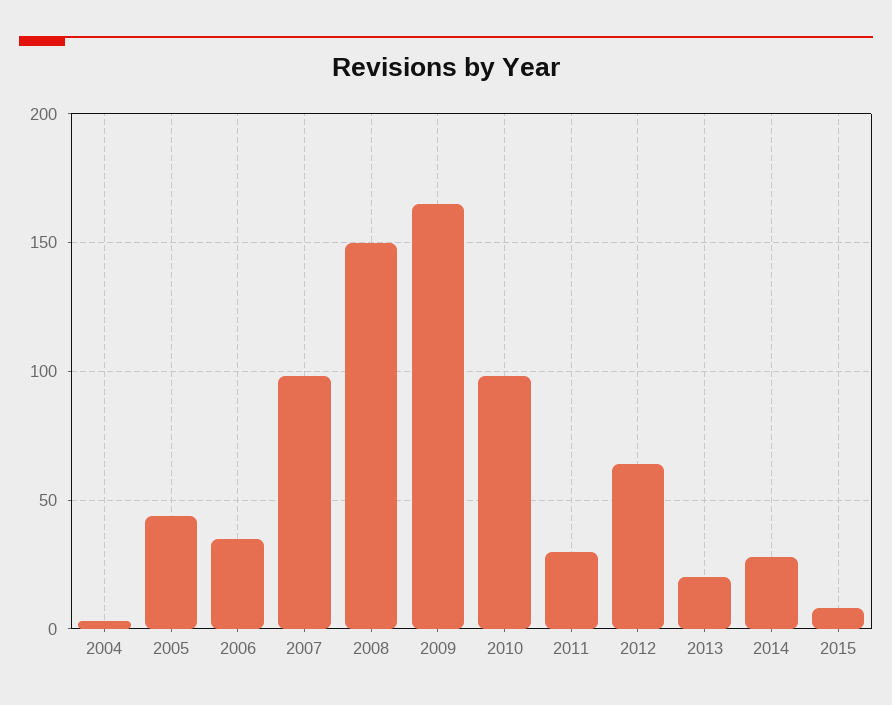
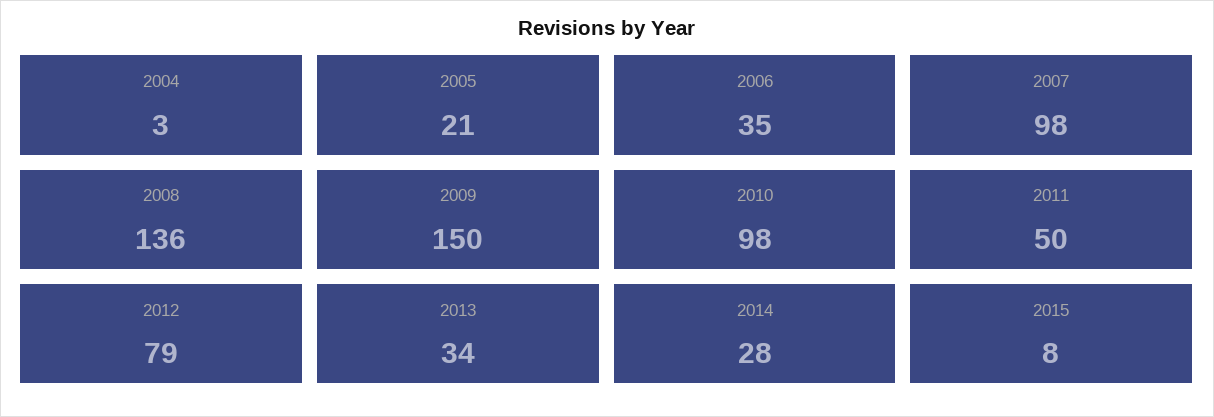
  {
    "2004": 3,
-   "2005": 45,
+   "2005": 21,
    "2006": 35,
    "2007": 98,
-   "2008": 150,
+   "2008": 136,
-   "2009": 165,
+   "2009": 150,
    "2010": 98,
-   "2011": 30,
+   "2011": 50,
-   "2012": 65,
+   "2012": 79,
-   "2013": 20,
+   "2013": 34,
    "2014": 28,
    "2015": 8
  }

